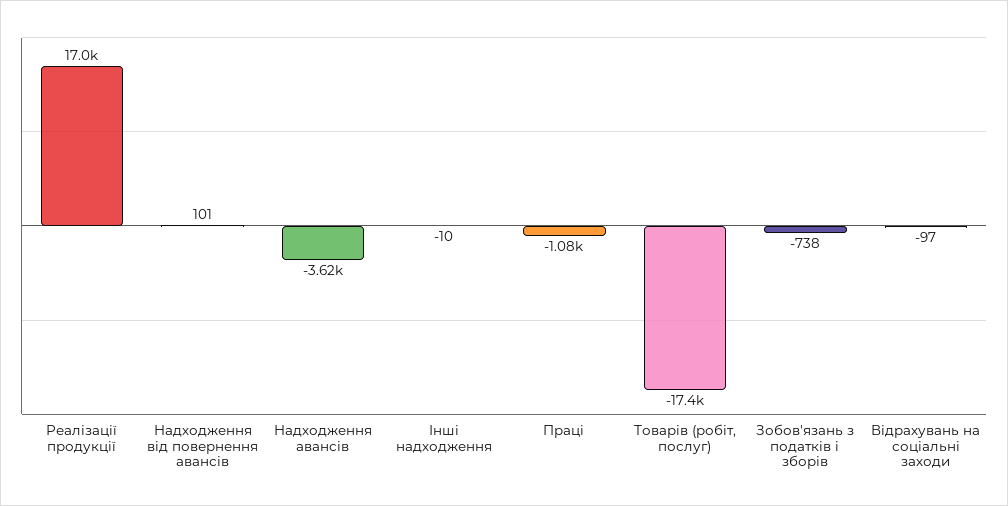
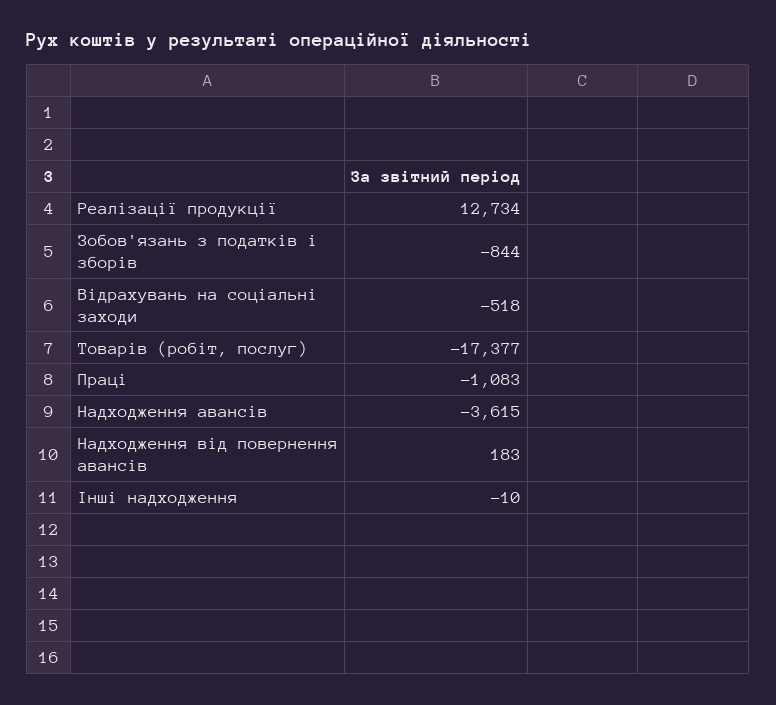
  {
-   "Реалізації продукції": 17000,
+   "Реалізації продукції": 12734,
-   "Надходження від повернення авансів": 101,
+   "Надходження від повернення авансів": 183,
    "Надходження авансів": -3615,
    "Інші надходження": -10,
    "Праці": -1083,
    "Товарів (робіт, послуг)": -17377,
-   "Зобов'язань з податків і зборів": -738,
+   "Зобов'язань з податків і зборів": -844,
-   "Відрахувань на соціальні заходи": -97
+   "Відрахувань на соціальні заходи": -518
  }

